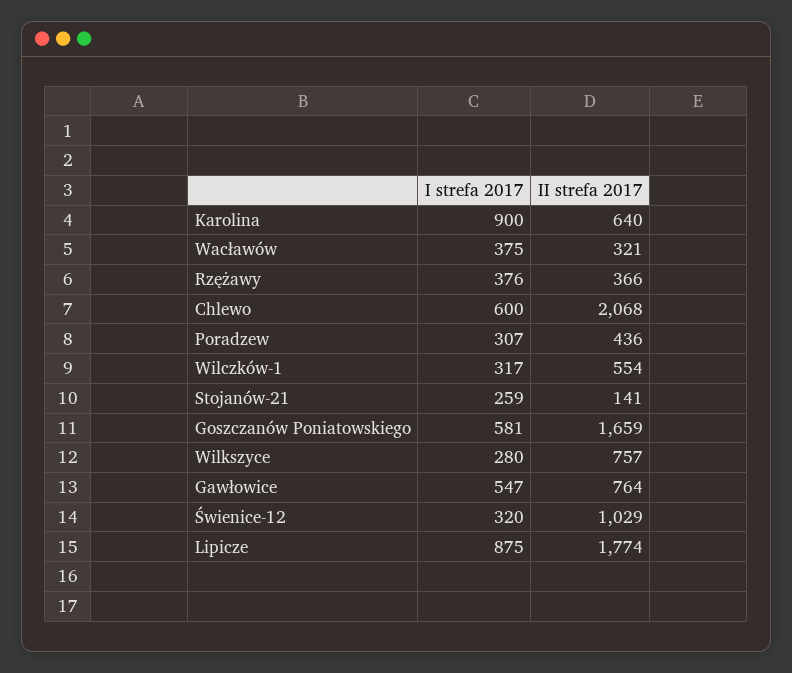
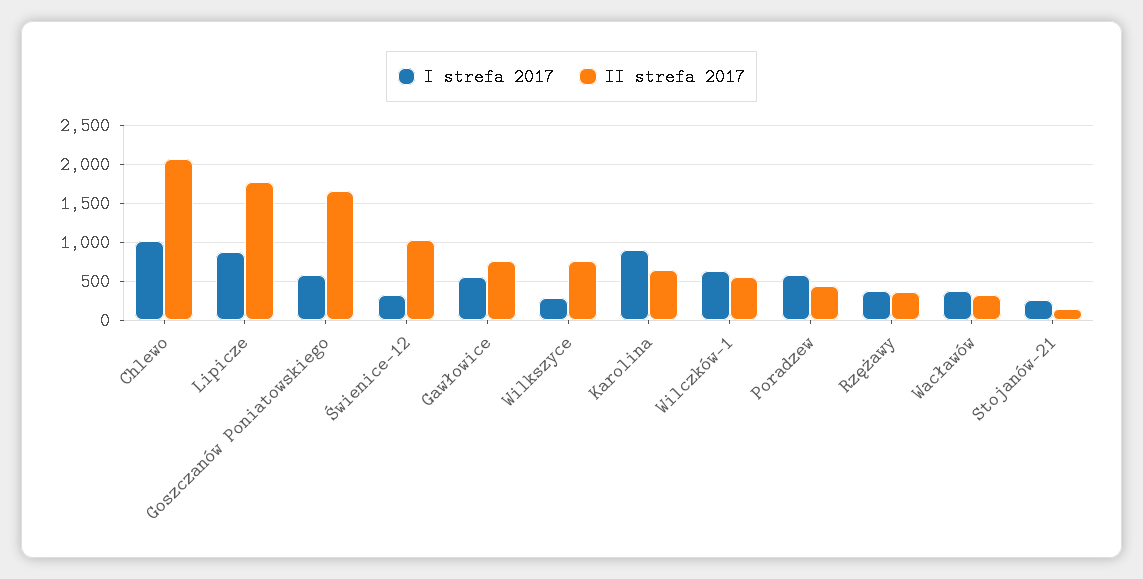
  {
    "I strefa 2017": {
      "Karolina": 900,
      "Wacławów": 375,
      "Rzężawy": 376,
-     "Chlewo": 600,
+     "Chlewo": 1000,
-     "Poradzew": 307,
+     "Poradzew": 600,
-     "Wilczków-1": 317,
+     "Wilczków-1": 600,
      "Stojanów-21": 259,
      "Goszczanów Poniatowskiego": 581,
      "Wilkszyce": 280,
      "Gawłowice": 547,
      "Świenice-12": 320,
      "Lipicze": 875
    },
    "II strefa 2017": {
      "Karolina": 640,
      "Wacławów": 321,
      "Rzężawy": 366,
      "Chlewo": 2068,
      "Poradzew": 436,
      "Wilczków-1": 554,
      "Stojanów-21": 141,
      "Goszczanów Poniatowskiego": 1659,
      "Wilkszyce": 757,
      "Gawłowice": 764,
      "Świenice-12": 1029,
      "Lipicze": 1774
    }
  }

